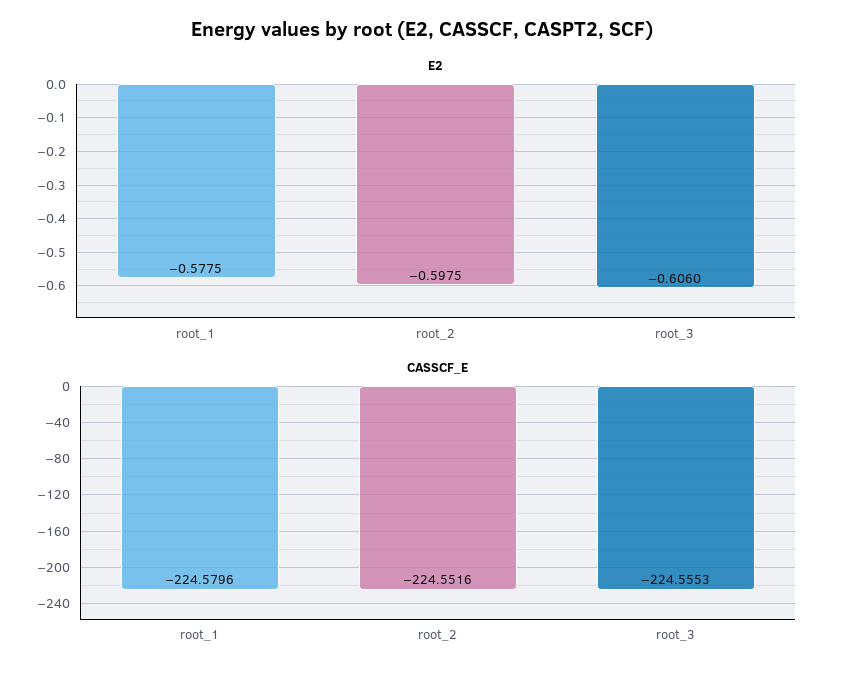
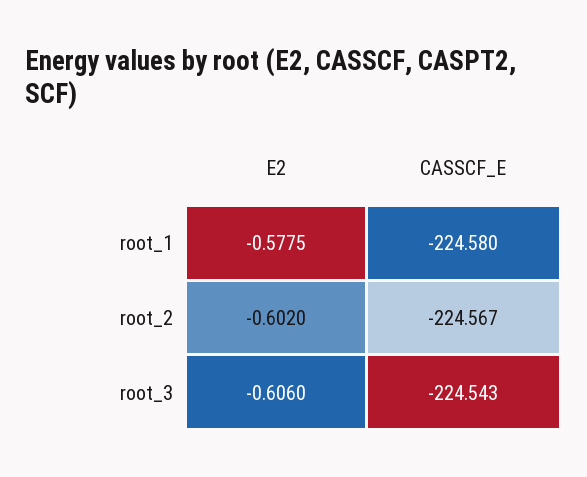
  {
    "E2": {
      "root_1": -0.5775,
-     "root_2": -0.5975,
+     "root_2": -0.602,
      "root_3": -0.606
    },
    "CASSCF_E": {
      "root_1": -224.5796,
-     "root_2": -224.5516,
+     "root_2": -224.567,
-     "root_3": -224.5553
+     "root_3": -224.543
    }
  }

